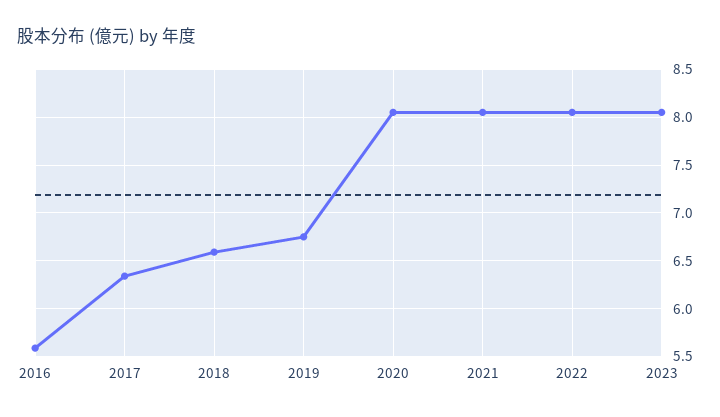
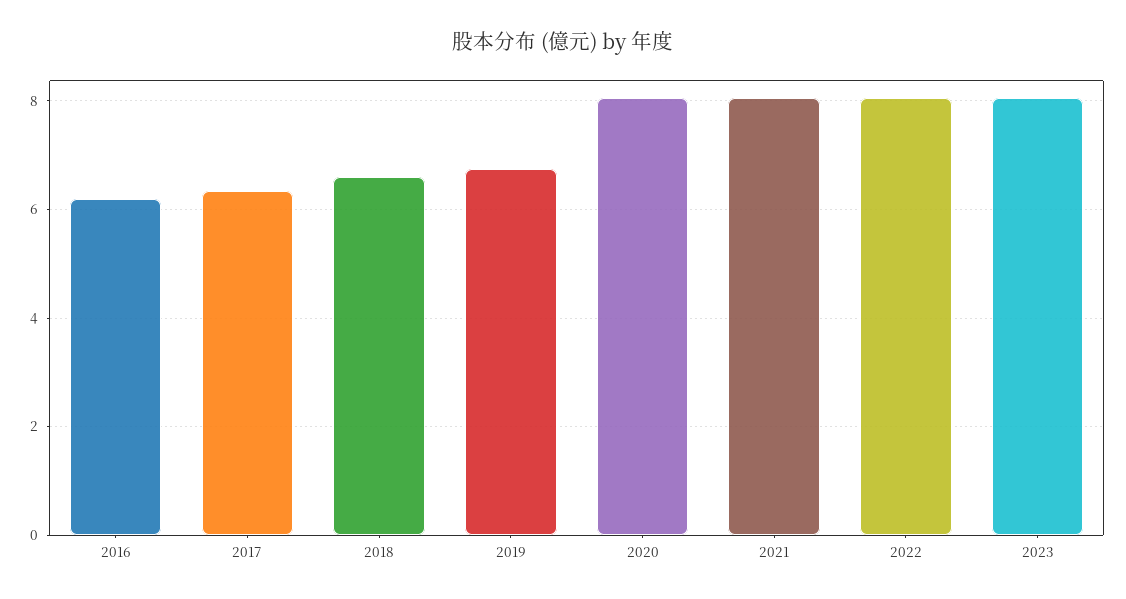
  {
-   "2016": 5.6,
+   "2016": 6.2,
    "2017": 6.3,
    "2018": 6.6,
    "2019": 6.8,
    "2020": 8.1,
    "2021": 8.1,
    "2022": 8.1,
    "2023": 8.1
  }

